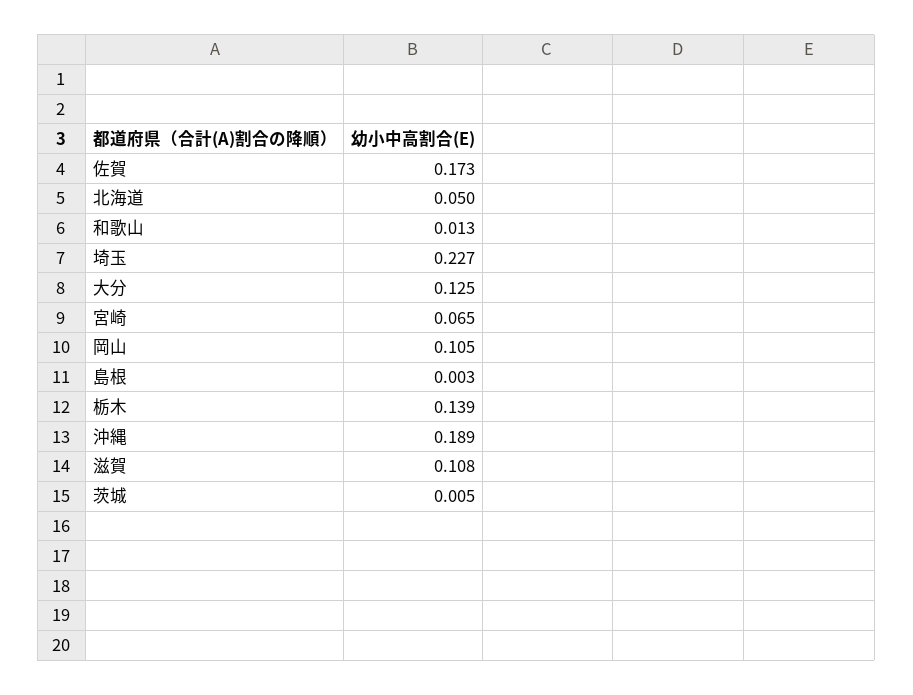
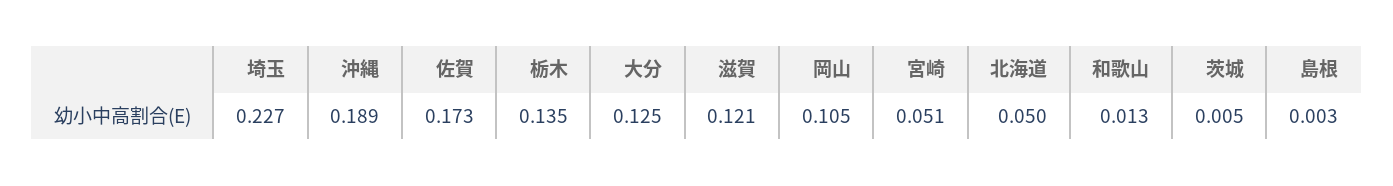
  {
    "佐賀": 0.173,
    "北海道": 0.05,
    "和歌山": 0.013,
    "埼玉": 0.227,
    "大分": 0.125,
-   "宮崎": 0.065,
+   "宮崎": 0.051,
    "岡山": 0.105,
    "島根": 0.003,
-   "栃木": 0.139,
+   "栃木": 0.135,
    "沖縄": 0.189,
-   "滋賀": 0.108,
+   "滋賀": 0.121,
    "茨城": 0.005
  }

